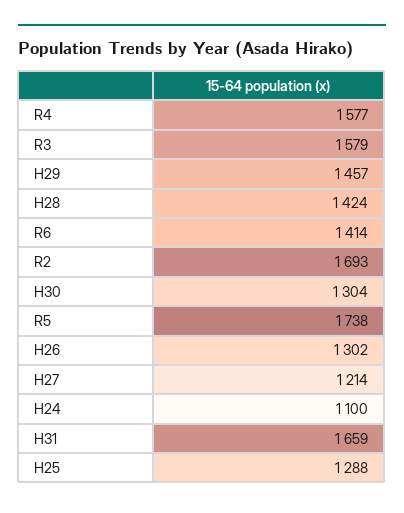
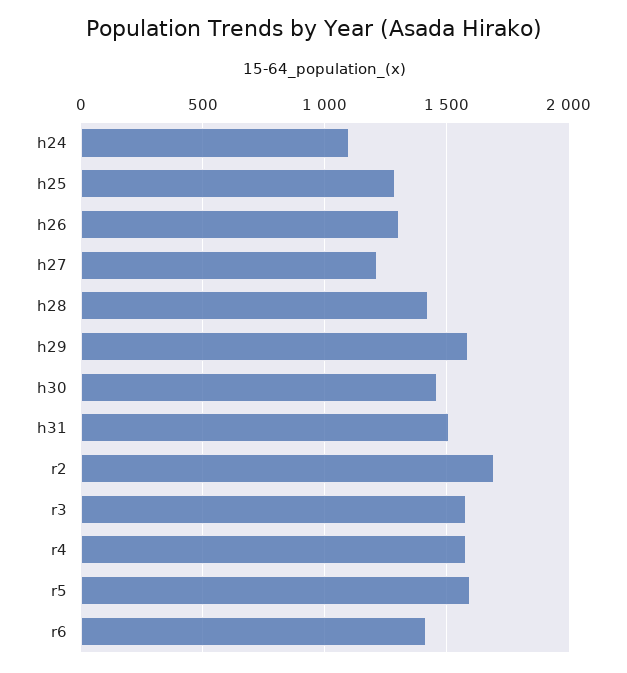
  {
    "R4": 1577,
    "R3": 1579,
-   "H29": 1457,
+   "H29": 1600,
    "H28": 1424,
    "R6": 1414,
    "R2": 1693,
-   "H30": 1304,
+   "H30": 1450,
-   "R5": 1738,
+   "R5": 1600,
    "H26": 1302,
    "H27": 1214,
    "H24": 1100,
-   "H31": 1659,
+   "H31": 1500,
    "H25": 1288
  }

